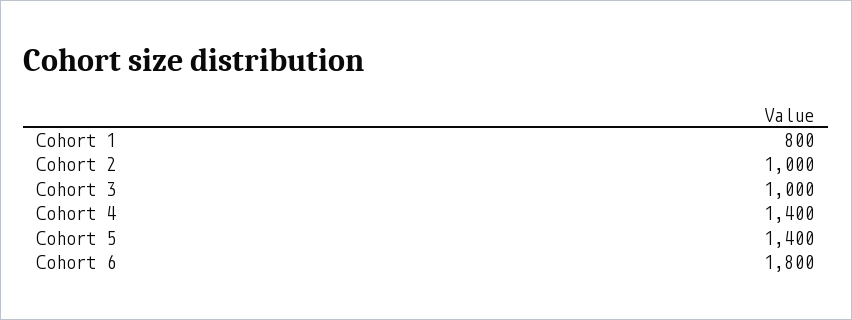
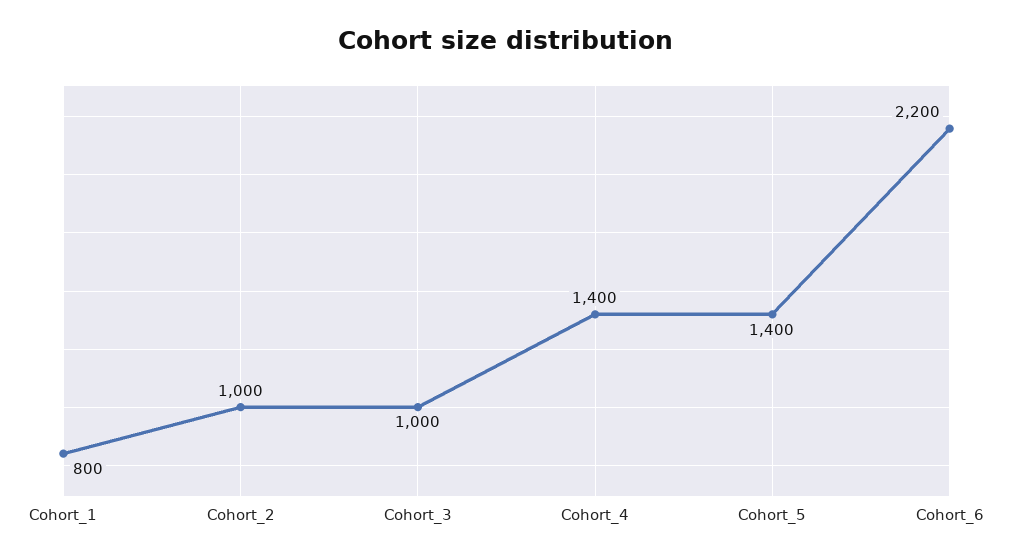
  {
    "Cohort 1": 800,
    "Cohort 2": 1000,
    "Cohort 3": 1000,
    "Cohort 4": 1400,
    "Cohort 5": 1400,
-   "Cohort 6": 1800
+   "Cohort 6": 2200
  }

